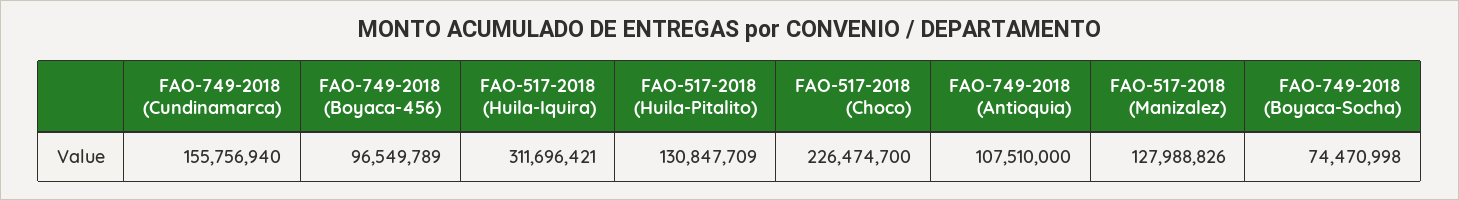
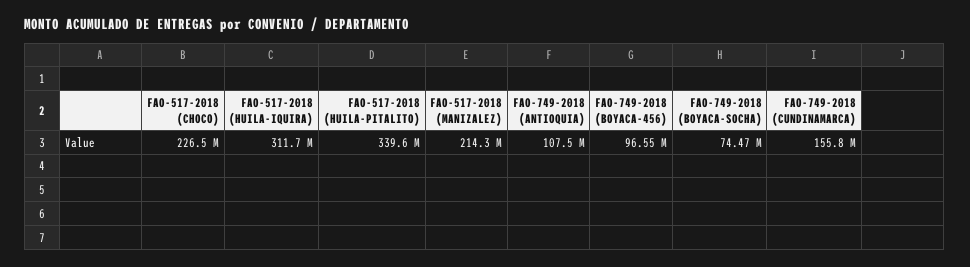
  {
    "FAO-749-2018 (Cundinamarca)": 155756940,
    "FAO-749-2018 (Boyaca-456)": 96549789,
    "FAO-517-2018 (Huila-Iquira)": 311696421,
-   "FAO-517-2018 (Huila-Pitalito)": 130847709,
+   "FAO-517-2018 (Huila-Pitalito)": 339600000,
    "FAO-517-2018 (Choco)": 226474700,
    "FAO-749-2018 (Antioquia)": 107510000,
-   "FAO-517-2018 (Manizalez)": 127988826,
+   "FAO-517-2018 (Manizalez)": 214300000,
    "FAO-749-2018 (Boyaca-Socha)": 74470998
  }

